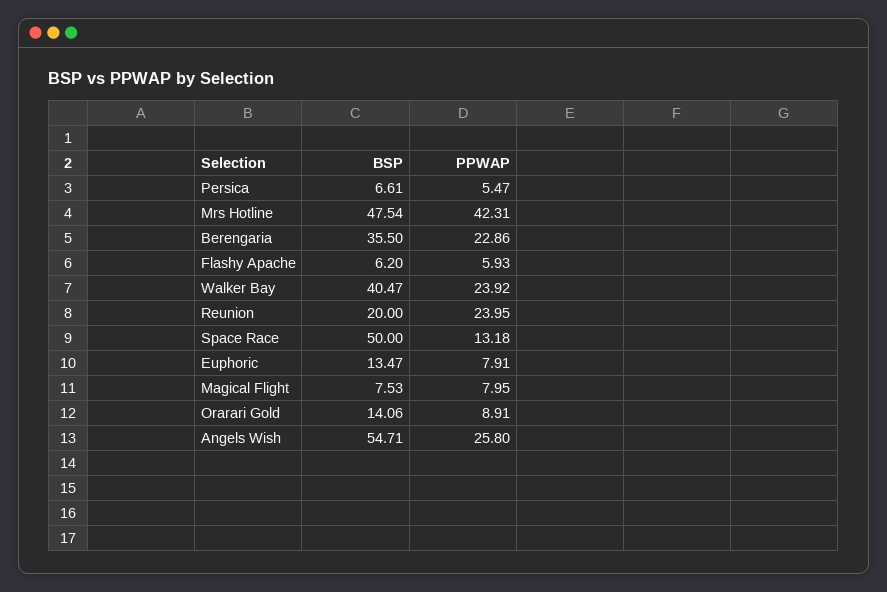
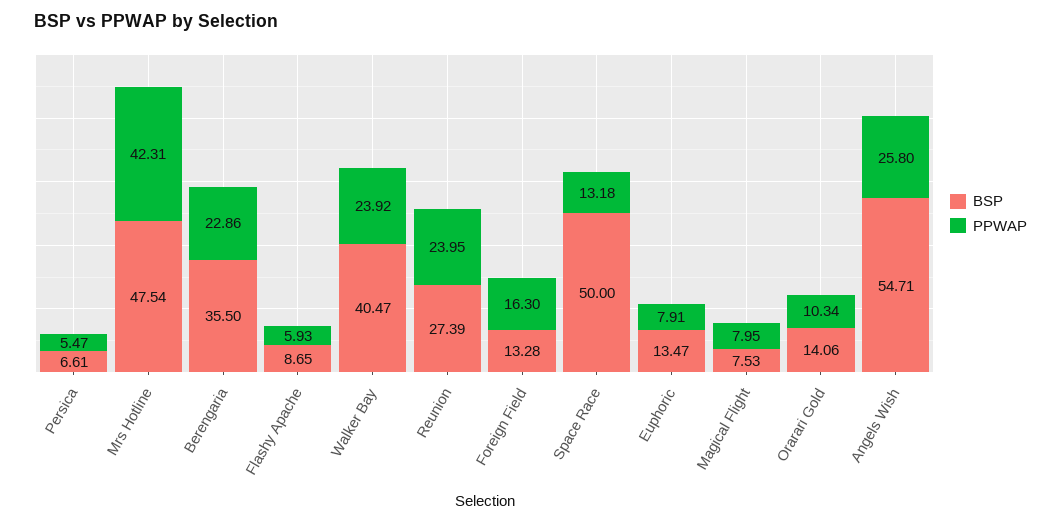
  {
    "BSP": {
      "Persica": 6.61,
      "Mrs Hotline": 47.54,
      "Berengaria": 35.5,
-     "Flashy Apache": 6.2,
+     "Flashy Apache": 8.65,
      "Walker Bay": 40.47,
-     "Reunion": 20,
+     "Reunion": 27.39,
      "Space Race": 50,
      "Euphoric": 13.47,
      "Magical Flight": 7.53,
      "Orarari Gold": 14.06,
-     "Angels Wish": 54.71
+     "Angels Wish": 54.71,
+     "Foreign Field": 13.28
    },
    "PPWAP": {
      "Persica": 5.47,
      "Mrs Hotline": 42.31,
      "Berengaria": 22.86,
      "Flashy Apache": 5.93,
      "Walker Bay": 23.92,
      "Reunion": 23.95,
      "Space Race": 13.18,
      "Euphoric": 7.91,
      "Magical Flight": 7.95,
-     "Orarari Gold": 8.91,
+     "Orarari Gold": 10.34,
-     "Angels Wish": 25.8
+     "Angels Wish": 25.8,
+     "Foreign Field": 16.3
    }
  }

